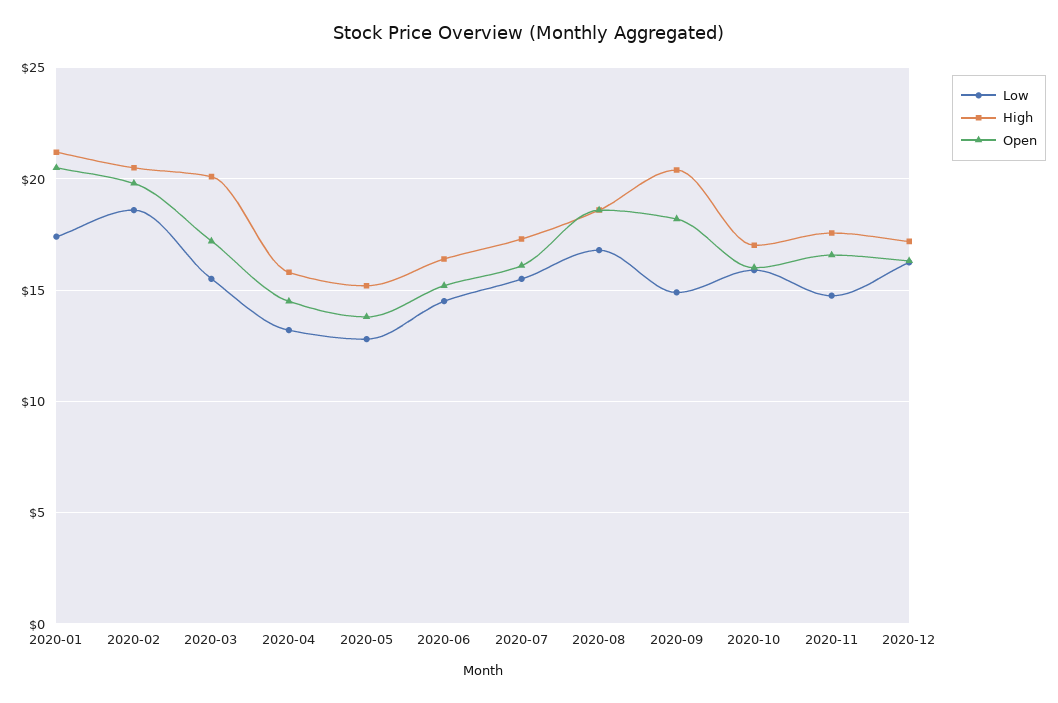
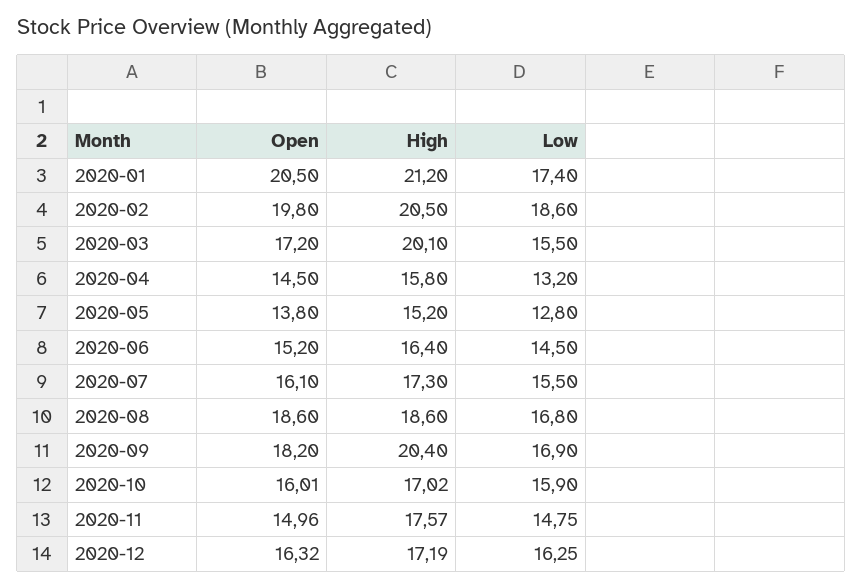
  {
    "Low": {
      "2020-01": 17.4,
      "2020-02": 18.6,
      "2020-03": 15.5,
      "2020-04": 13.2,
      "2020-05": 12.8,
      "2020-06": 14.5,
      "2020-07": 15.5,
      "2020-08": 16.8,
-     "2020-09": 15,
+     "2020-09": 16.9,
      "2020-10": 15.9,
      "2020-11": 14.75,
      "2020-12": 16.25
    },
    "High": {
      "2020-01": 21.2,
      "2020-02": 20.5,
      "2020-03": 20.1,
      "2020-04": 15.8,
      "2020-05": 15.2,
      "2020-06": 16.4,
      "2020-07": 17.3,
      "2020-08": 18.6,
      "2020-09": 20.4,
      "2020-10": 17.02,
      "2020-11": 17.57,
      "2020-12": 17.19
    },
    "Open": {
      "2020-01": 20.5,
      "2020-02": 19.8,
      "2020-03": 17.2,
      "2020-04": 14.5,
      "2020-05": 13.8,
      "2020-06": 15.2,
      "2020-07": 16.1,
      "2020-08": 18.6,
      "2020-09": 18.2,
      "2020-10": 16.01,
-     "2020-11": 16.5,
+     "2020-11": 14.96,
      "2020-12": 16.32
    }
  }

